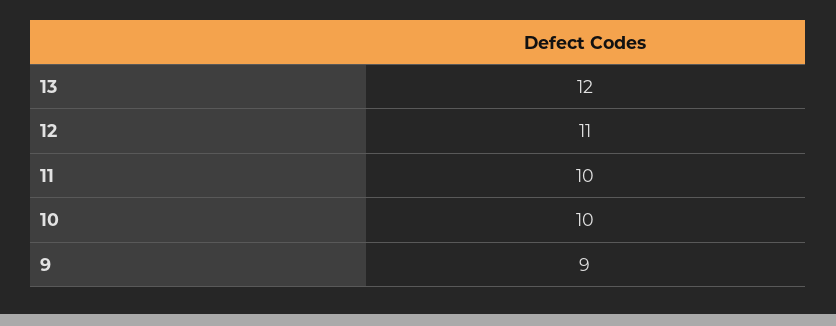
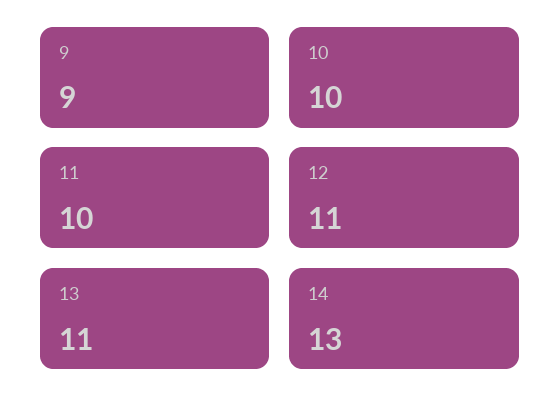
  {
-   "13": 12,
+   "13": 11,
    "12": 11,
    "11": 10,
    "10": 10,
-   "9": 9
+   "9": 9,
+   "14": 13
  }

